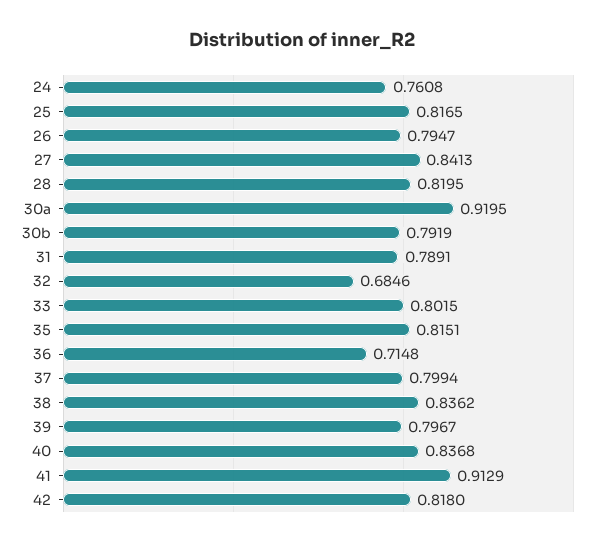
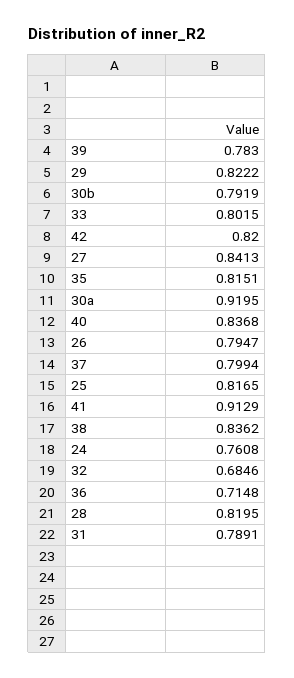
  {
    "24": 0.7608,
    "25": 0.8165,
    "26": 0.7947,
    "27": 0.8413,
    "28": 0.8195,
    "30a": 0.9195,
    "30b": 0.7919,
    "31": 0.7891,
    "32": 0.6846,
    "33": 0.8015,
    "35": 0.8151,
    "36": 0.7148,
    "37": 0.7994,
    "38": 0.8362,
-   "39": 0.7967,
+   "39": 0.783,
    "40": 0.8368,
    "41": 0.9129,
-   "42": 0.818
+   "42": 0.82,
+   "29": 0.8222
  }

